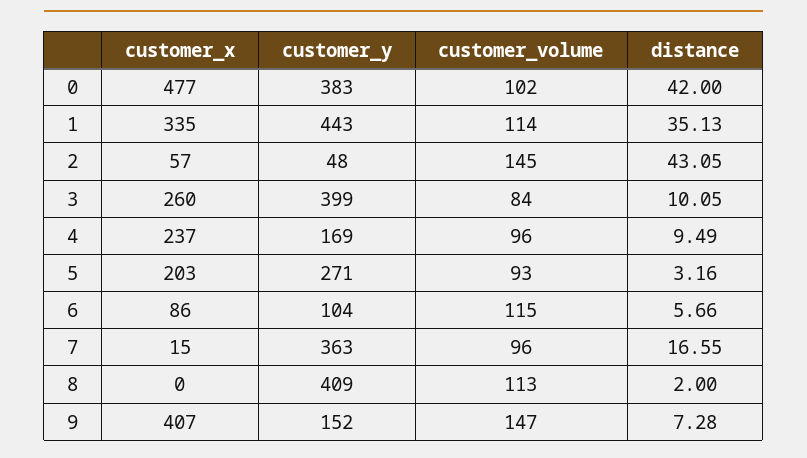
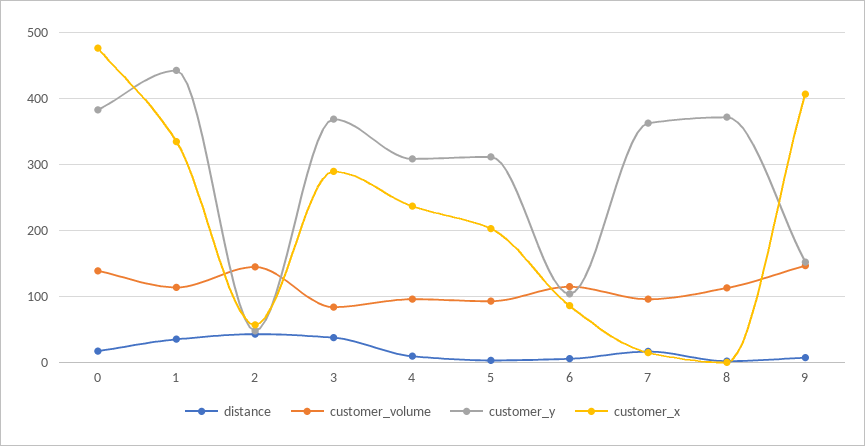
  {
    "customer_x": {
      "0": 477,
      "1": 335,
      "2": 57,
-     "3": 260,
+     "3": 290,
      "4": 237,
      "5": 203,
      "6": 86,
      "7": 15,
      "8": 0,
      "9": 407
    },
    "customer_y": {
      "0": 383,
      "1": 443,
      "2": 48,
-     "3": 399,
+     "3": 370,
-     "4": 169,
+     "4": 310,
-     "5": 271,
+     "5": 310,
      "6": 104,
      "7": 363,
-     "8": 409,
+     "8": 370,
      "9": 152
    },
    "customer_volume": {
-     "0": 102,
+     "0": 140,
      "1": 114,
      "2": 145,
      "3": 84,
      "4": 96,
      "5": 93,
      "6": 115,
      "7": 96,
      "8": 113,
      "9": 147
    },
    "distance": {
-     "0": 42,
+     "0": 20,
      "1": 35.13,
      "2": 43.05,
-     "3": 10.05,
+     "3": 40,
      "4": 9.49,
      "5": 3.16,
      "6": 5.66,
      "7": 16.55,
      "8": 2,
      "9": 7.28
    }
  }

